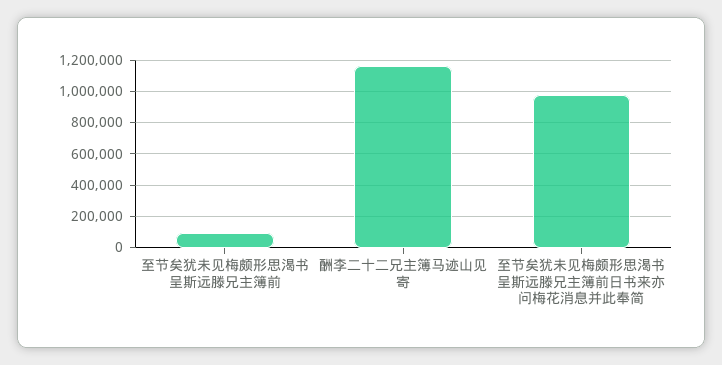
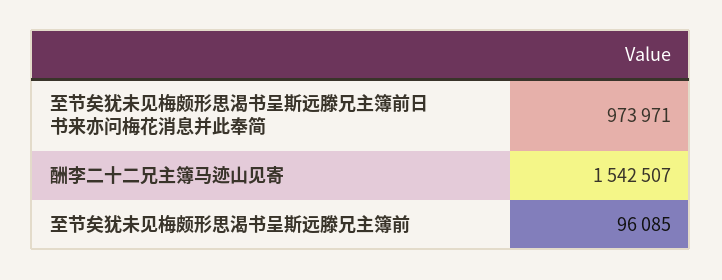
  {
    "至节矣犹未见梅颇形思渴书呈斯远滕兄主簿前": 96085,
-   "酬李二十二兄主簿马迹山见寄": 1150000,
+   "酬李二十二兄主簿马迹山见寄": 1542507,
    "至节矣犹未见梅颇形思渴书呈斯远滕兄主簿前日书来亦问梅花消息并此奉简": 973971
  }

